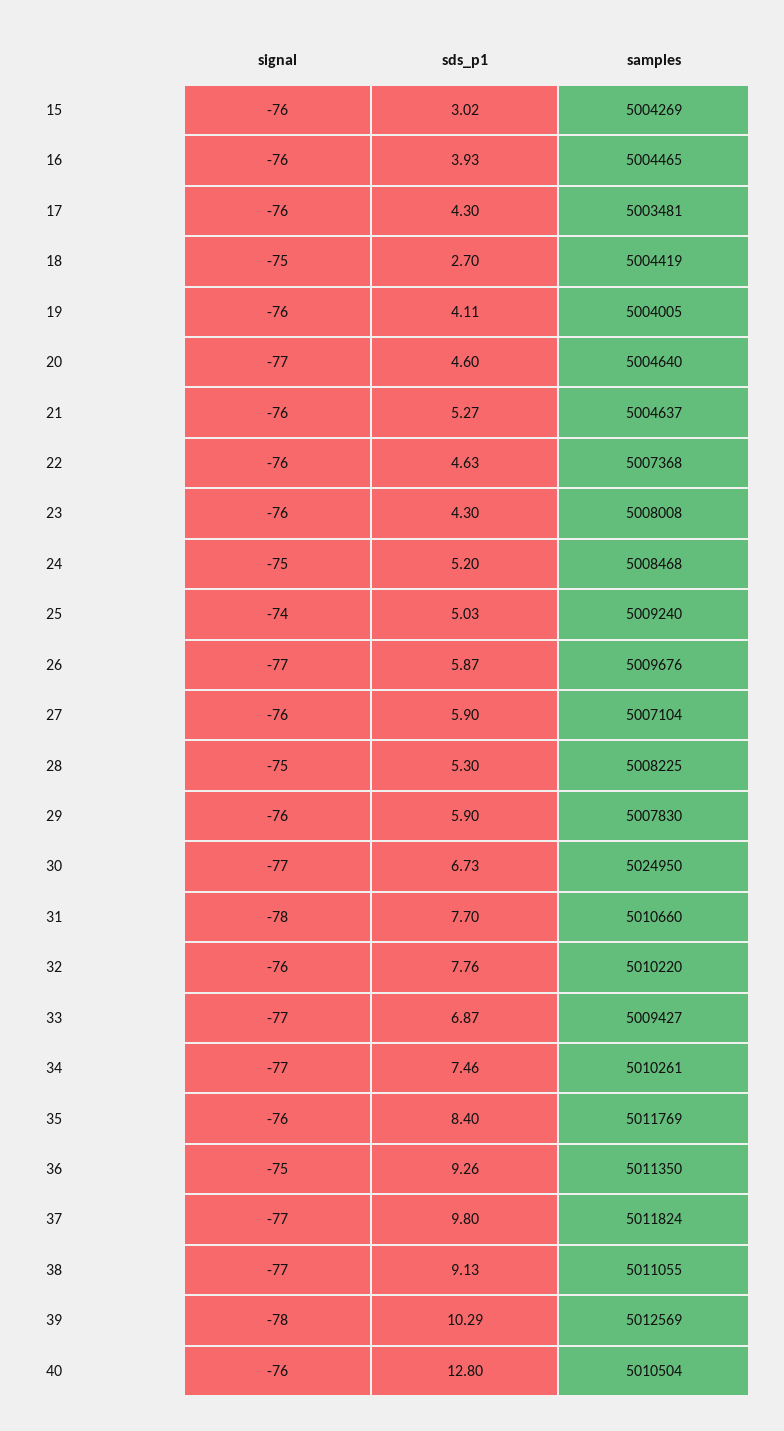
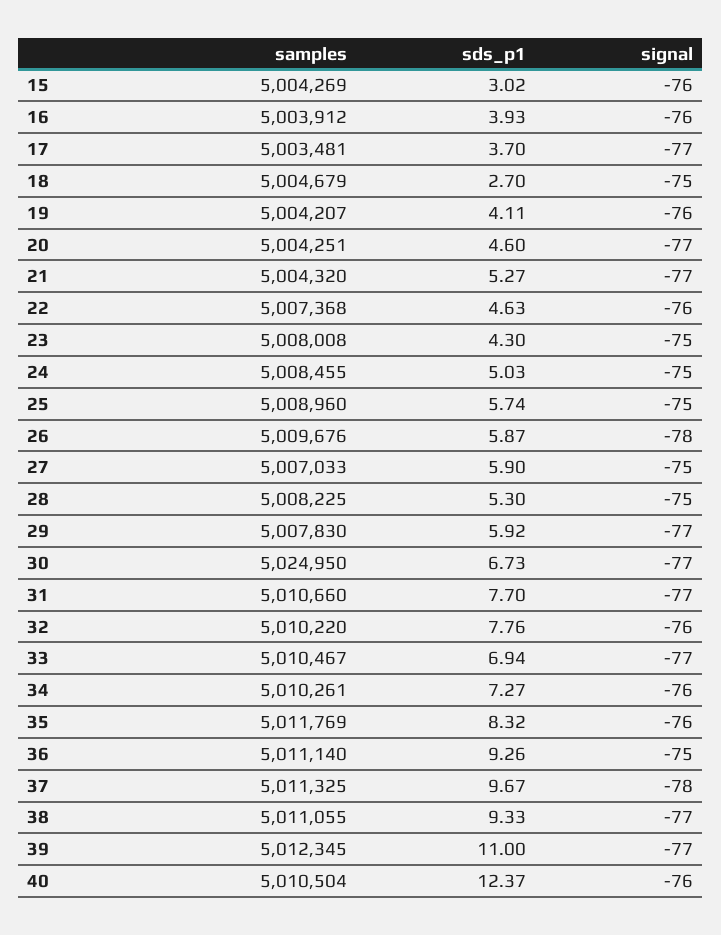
  {
    "signal": {
      "15": -76,
      "16": -76,
-     "17": -76,
+     "17": -77,
      "18": -75,
      "19": -76,
      "20": -77,
-     "21": -76,
+     "21": -77,
      "22": -76,
-     "23": -76,
+     "23": -75,
      "24": -75,
-     "25": -74,
+     "25": -75,
-     "26": -77,
+     "26": -78,
-     "27": -76,
+     "27": -75,
      "28": -75,
-     "29": -76,
+     "29": -77,
      "30": -77,
-     "31": -78,
+     "31": -77,
      "32": -76,
      "33": -77,
-     "34": -77,
+     "34": -76,
      "35": -76,
      "36": -75,
-     "37": -77,
+     "37": -78,
      "38": -77,
-     "39": -78,
+     "39": -77,
      "40": -76
    },
    "sds_p1": {
      "15": 3.02,
      "16": 3.93,
-     "17": 4.3,
+     "17": 3.7,
      "18": 2.7,
      "19": 4.11,
      "20": 4.6,
      "21": 5.27,
      "22": 4.63,
      "23": 4.3,
-     "24": 5.2,
+     "24": 5.03,
-     "25": 5.03,
+     "25": 5.74,
      "26": 5.87,
      "27": 5.9,
      "28": 5.3,
-     "29": 5.9,
+     "29": 5.92,
      "30": 6.73,
      "31": 7.7,
      "32": 7.76,
-     "33": 6.87,
+     "33": 6.94,
-     "34": 7.46,
+     "34": 7.27,
-     "35": 8.4,
+     "35": 8.32,
      "36": 9.26,
-     "37": 9.8,
+     "37": 9.67,
-     "38": 9.13,
+     "38": 9.33,
-     "39": 10.29,
+     "39": 11,
-     "40": 12.8
+     "40": 12.37
    },
    "samples": {
      "15": 5004269,
-     "16": 5004465,
+     "16": 5003912,
      "17": 5003481,
-     "18": 5004419,
+     "18": 5004679,
-     "19": 5004005,
+     "19": 5004207,
-     "20": 5004640,
+     "20": 5004251,
-     "21": 5004637,
+     "21": 5004320,
      "22": 5007368,
      "23": 5008008,
-     "24": 5008468,
+     "24": 5008455,
-     "25": 5009240,
+     "25": 5008960,
      "26": 5009676,
-     "27": 5007104,
+     "27": 5007033,
      "28": 5008225,
      "29": 5007830,
      "30": 5024950,
      "31": 5010660,
      "32": 5010220,
-     "33": 5009427,
+     "33": 5010467,
      "34": 5010261,
      "35": 5011769,
-     "36": 5011350,
+     "36": 5011140,
-     "37": 5011824,
+     "37": 5011325,
      "38": 5011055,
-     "39": 5012569,
+     "39": 5012345,
      "40": 5010504
    }
  }

